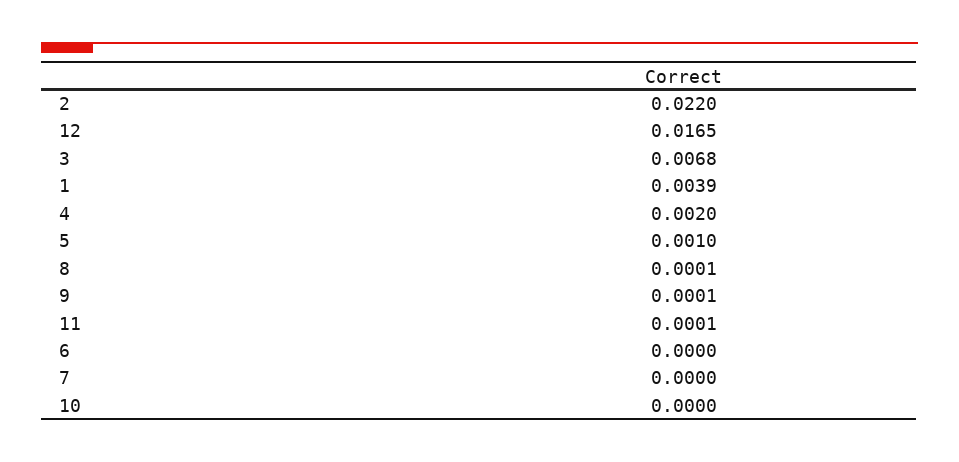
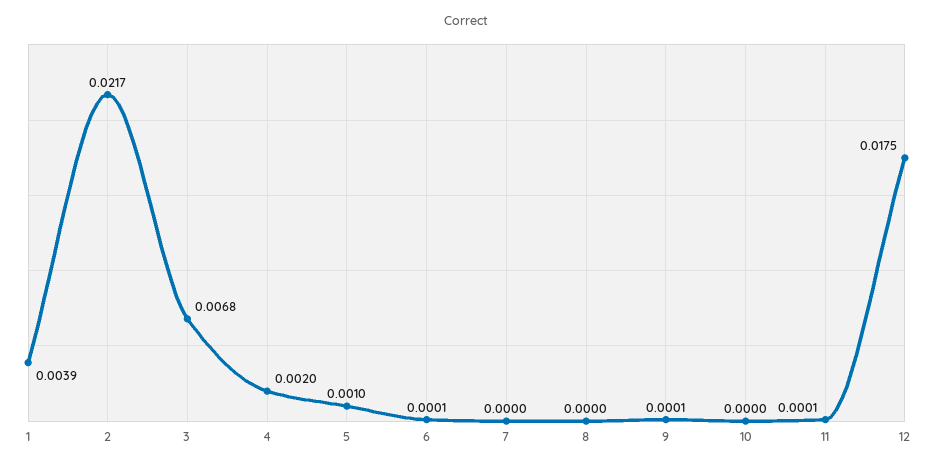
  {
-   "2": 0.022,
+   "2": 0.0217,
-   "12": 0.0165,
+   "12": 0.0175,
    "3": 0.0068,
    "1": 0.0039,
    "4": 0.002,
    "5": 0.001,
-   "8": 0.0001,
+   "8": 0,
    "9": 0.0001,
    "11": 0.0001,
-   "6": 0,
+   "6": 0.0001,
    "7": 0,
    "10": 0
  }

